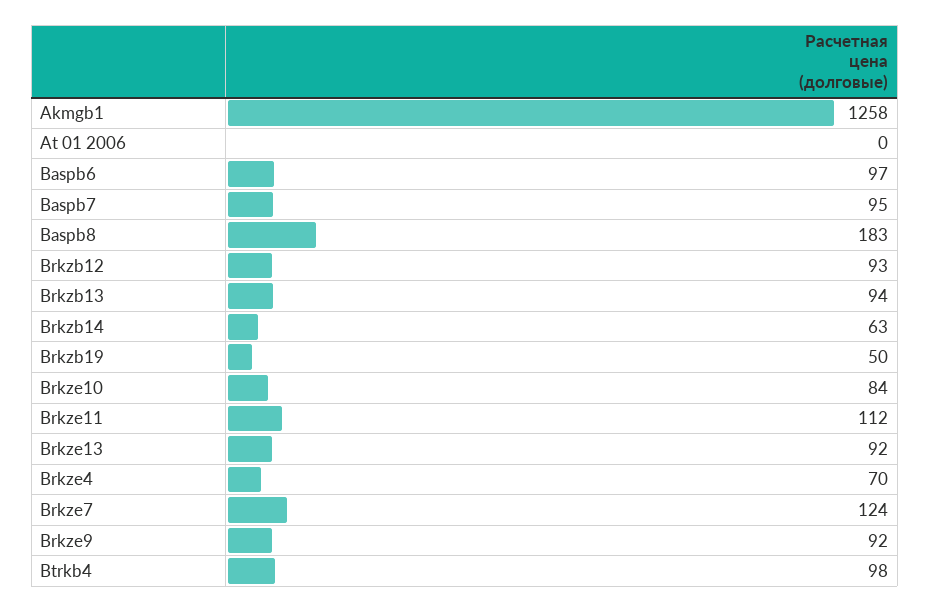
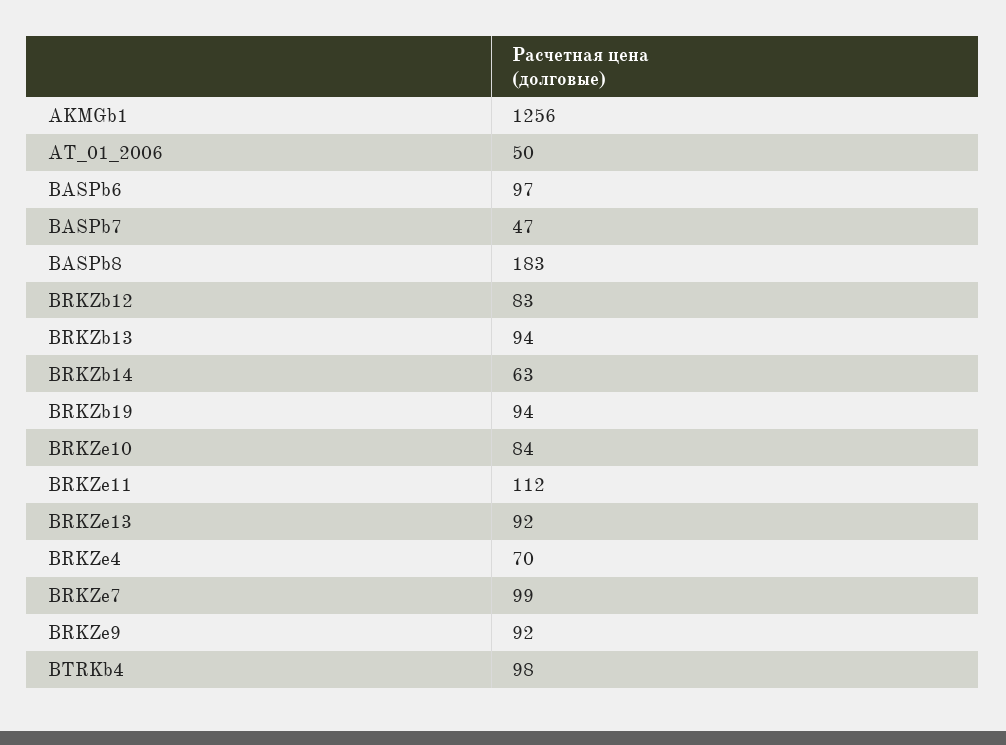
  {
-   "Akmgb1": 1258,
+   "Akmgb1": 1256,
-   "At 01 2006": 0,
+   "At 01 2006": 50,
    "Baspb6": 97,
-   "Baspb7": 95,
+   "Baspb7": 47,
    "Baspb8": 183,
-   "Brkzb12": 93,
+   "Brkzb12": 83,
    "Brkzb13": 94,
    "Brkzb14": 63,
-   "Brkzb19": 50,
+   "Brkzb19": 94,
    "Brkze10": 84,
    "Brkze11": 112,
    "Brkze13": 92,
    "Brkze4": 70,
-   "Brkze7": 124,
+   "Brkze7": 99,
    "Brkze9": 92,
    "Btrkb4": 98
  }

